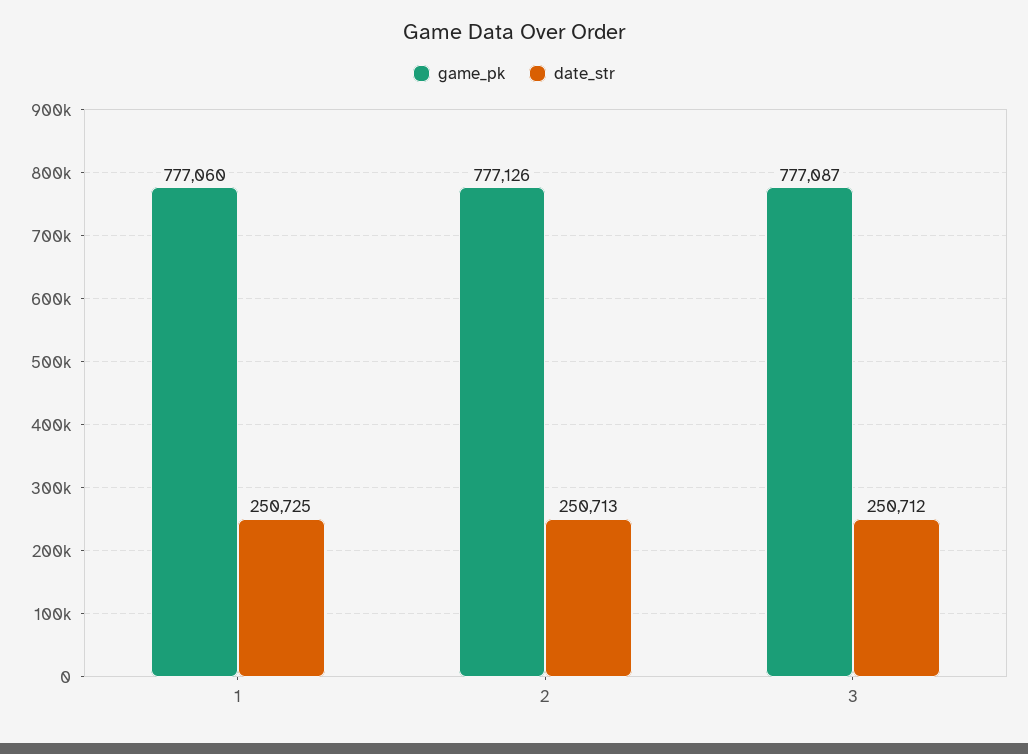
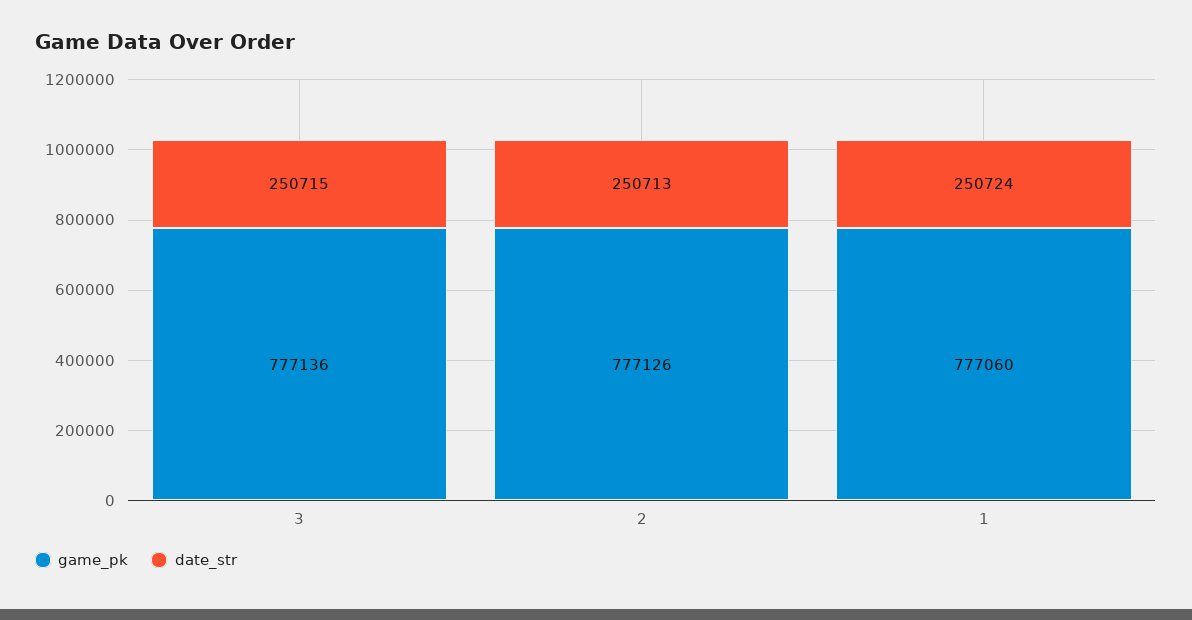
  {
    "game_pk": {
      "1": 777060,
      "2": 777126,
-     "3": 777087
+     "3": 777136
    },
    "date_str": {
-     "1": 250725,
+     "1": 250724,
      "2": 250713,
-     "3": 250712
+     "3": 250715
    }
  }

